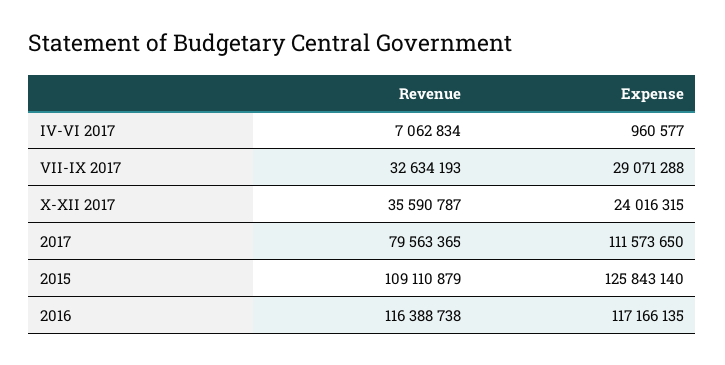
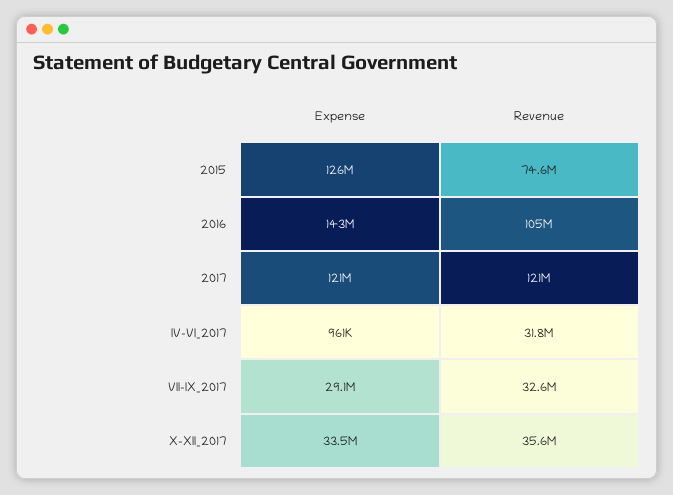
  {
    "Revenue": {
-     "IV-VI 2017": 7062834,
+     "IV-VI 2017": 31800000,
      "VII-IX 2017": 32634193,
      "X-XII 2017": 35590787,
-     "2017": 79563365,
+     "2017": 121000000,
-     "2015": 109110879,
+     "2015": 74600000,
-     "2016": 116388738
+     "2016": 105000000
    },
    "Expense": {
      "IV-VI 2017": 960577,
      "VII-IX 2017": 29071288,
-     "X-XII 2017": 24016315,
+     "X-XII 2017": 33500000,
-     "2017": 111573650,
+     "2017": 121000000,
      "2015": 125843140,
-     "2016": 117166135
+     "2016": 143000000
    }
  }

